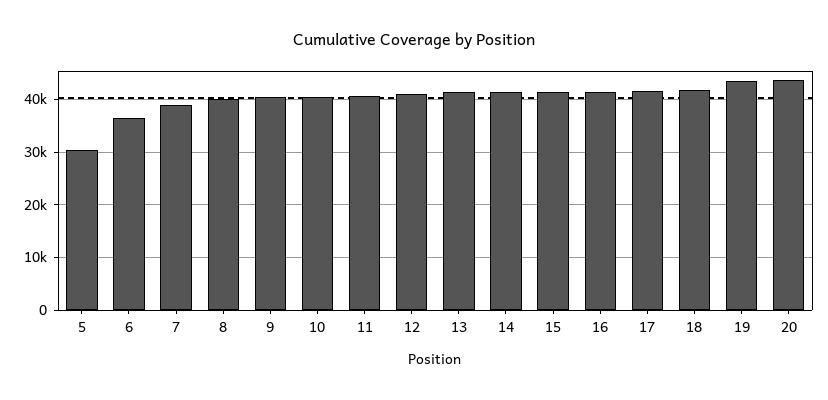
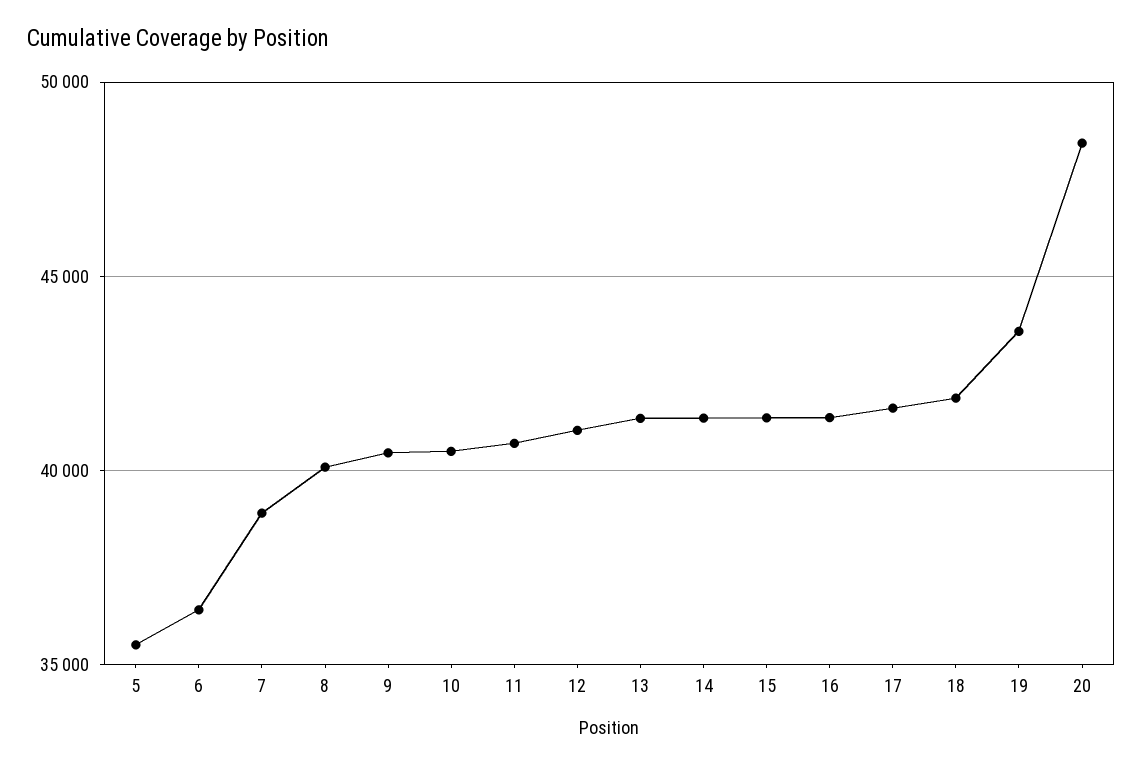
  {
-   "5": 30000,
+   "5": 35500,
    "6": 36500,
    "7": 39000,
    "8": 40000,
    "9": 40500,
    "10": 40500,
    "11": 40500,
    "12": 41000,
    "13": 41500,
    "14": 41500,
    "15": 41500,
    "16": 41500,
    "17": 41500,
    "18": 42000,
    "19": 43500,
-   "20": 44000
+   "20": 48500
  }

